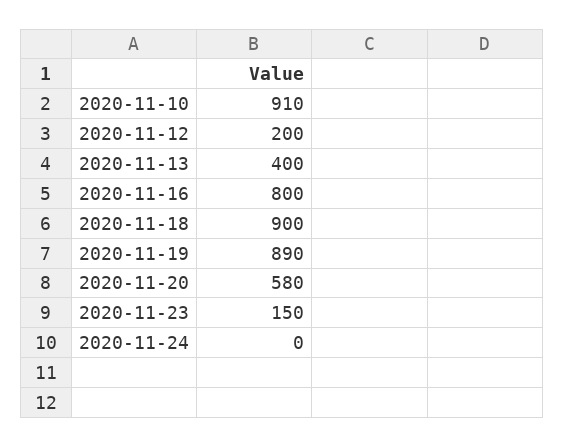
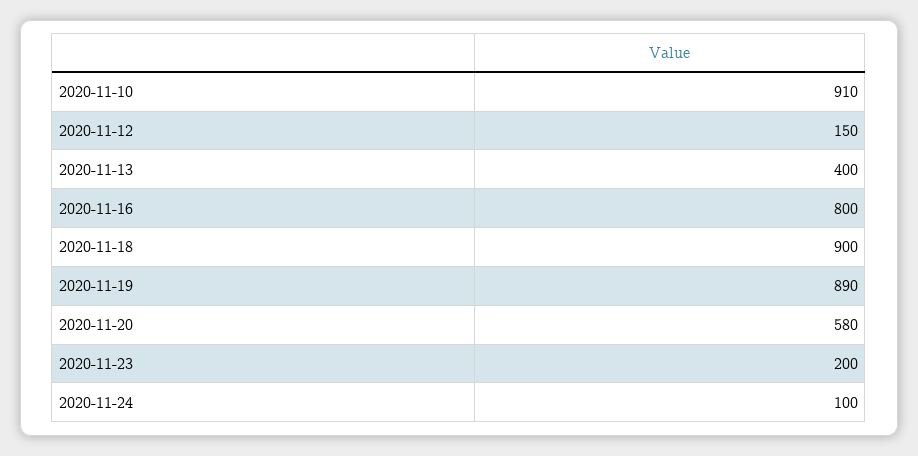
  {
    "2020-11-10": 910,
-   "2020-11-12": 200,
+   "2020-11-12": 150,
    "2020-11-13": 400,
    "2020-11-16": 800,
    "2020-11-18": 900,
    "2020-11-19": 890,
    "2020-11-20": 580,
-   "2020-11-23": 150,
+   "2020-11-23": 200,
-   "2020-11-24": 0
+   "2020-11-24": 100
  }

